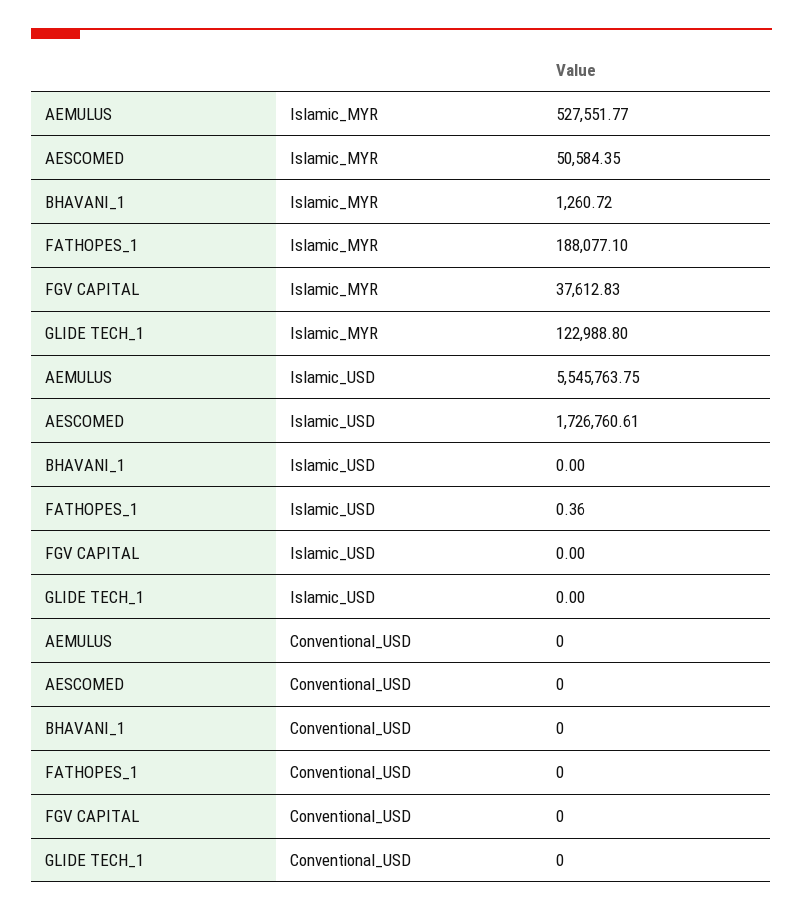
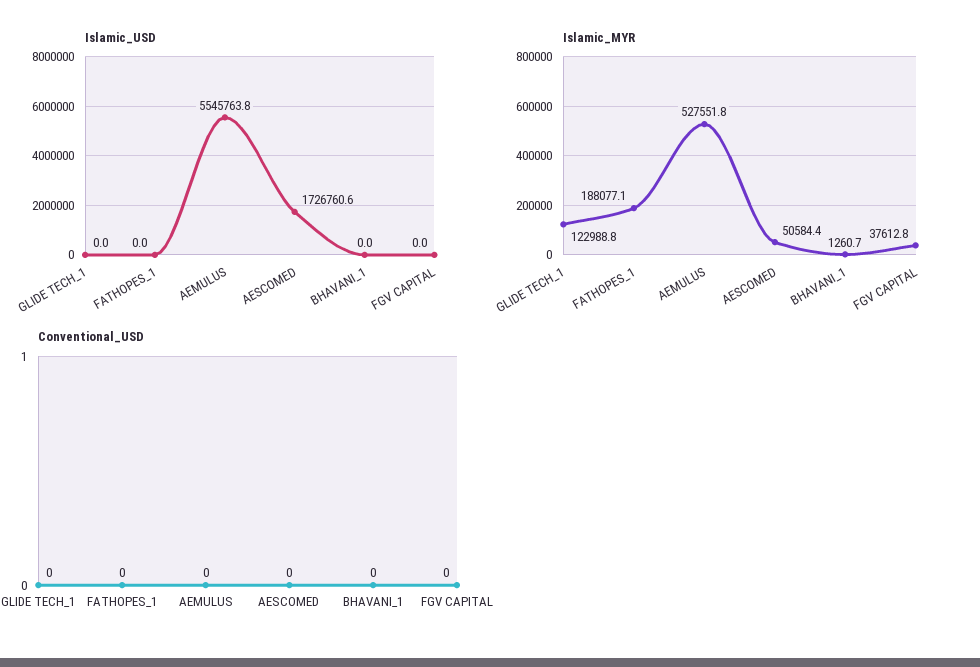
  {
    "Islamic_MYR": {
      "AEMULUS": 527551.77,
      "AESCOMED": 50584.35,
      "BHAVANI_1": 1260.72,
      "FATHOPES_1": 188077.1,
      "FGV CAPITAL": 37612.83,
      "GLIDE TECH_1": 122988.8
    },
    "Islamic_USD": {
      "AEMULUS": 5545763.75,
      "AESCOMED": 1726760.61,
      "BHAVANI_1": 0,
-     "FATHOPES_1": 0.36,
+     "FATHOPES_1": 0,
      "FGV CAPITAL": 0,
      "GLIDE TECH_1": 0
    },
    "Conventional_USD": {
      "AEMULUS": 0,
      "AESCOMED": 0,
      "BHAVANI_1": 0,
      "FATHOPES_1": 0,
      "FGV CAPITAL": 0,
      "GLIDE TECH_1": 0
    }
  }

